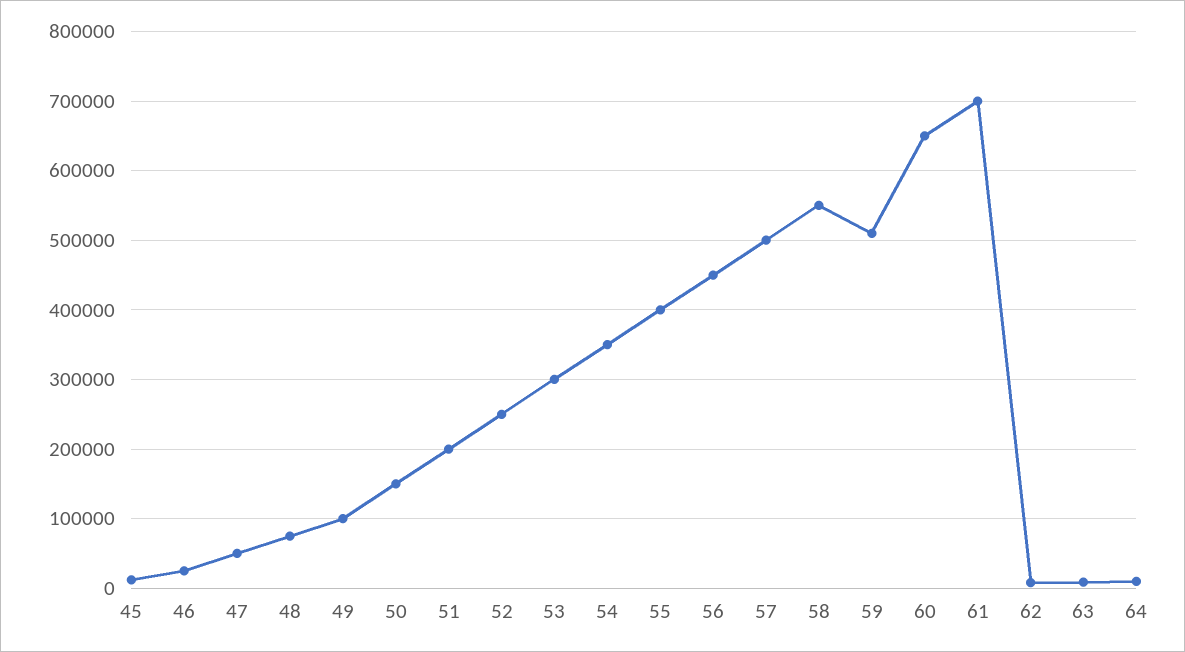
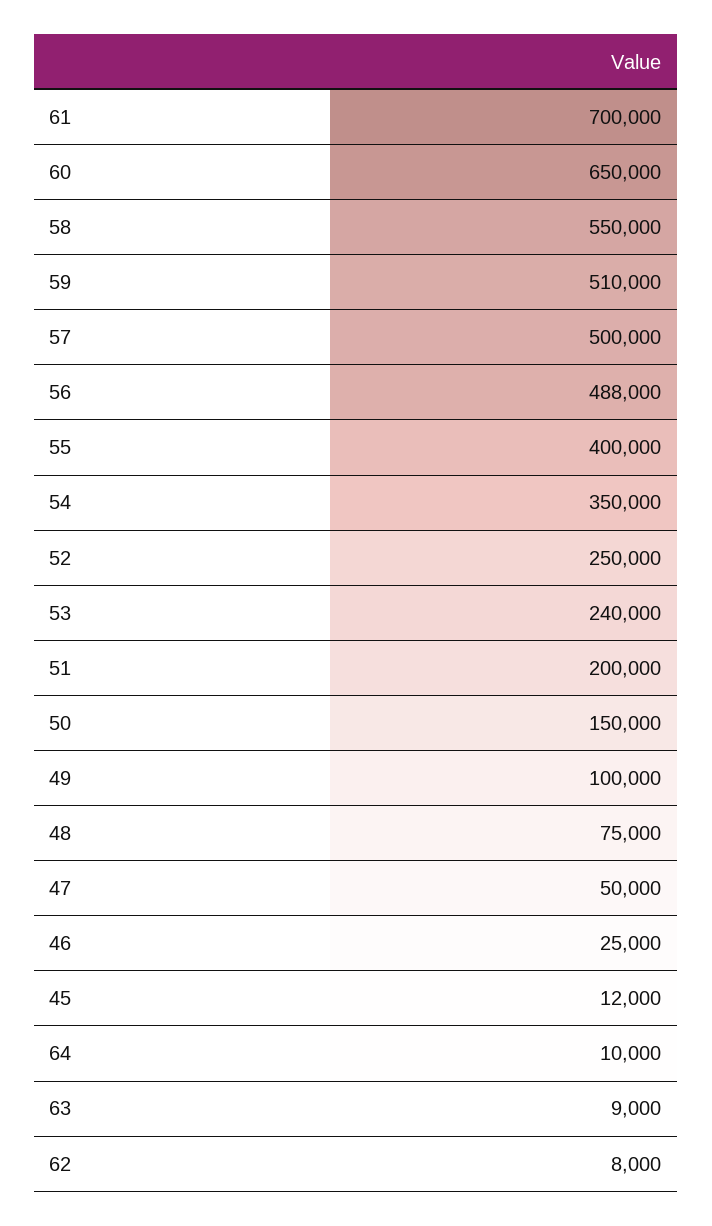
  {
    "45": 12000,
    "46": 25000,
    "47": 50000,
    "48": 75000,
    "49": 100000,
    "50": 150000,
    "51": 200000,
    "52": 250000,
-   "53": 300000,
+   "53": 240000,
    "54": 350000,
    "55": 400000,
-   "56": 450000,
+   "56": 488000,
    "57": 500000,
    "58": 550000,
    "59": 510000,
    "60": 650000,
    "61": 700000,
    "62": 8000,
    "63": 9000,
    "64": 10000
  }

